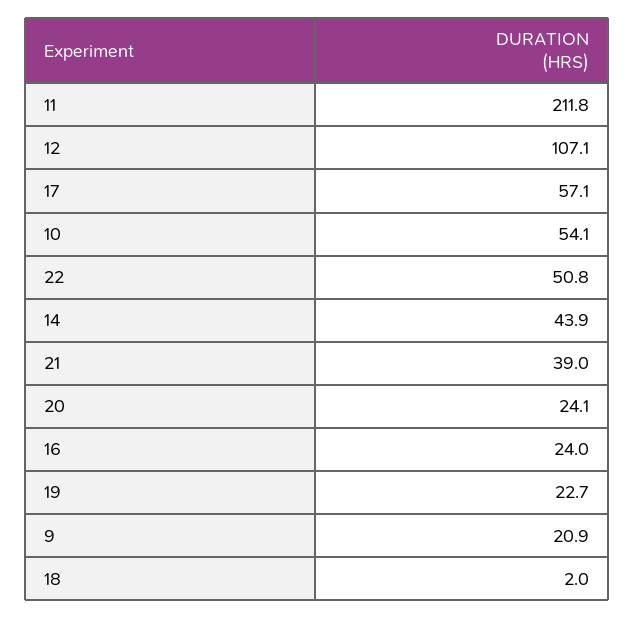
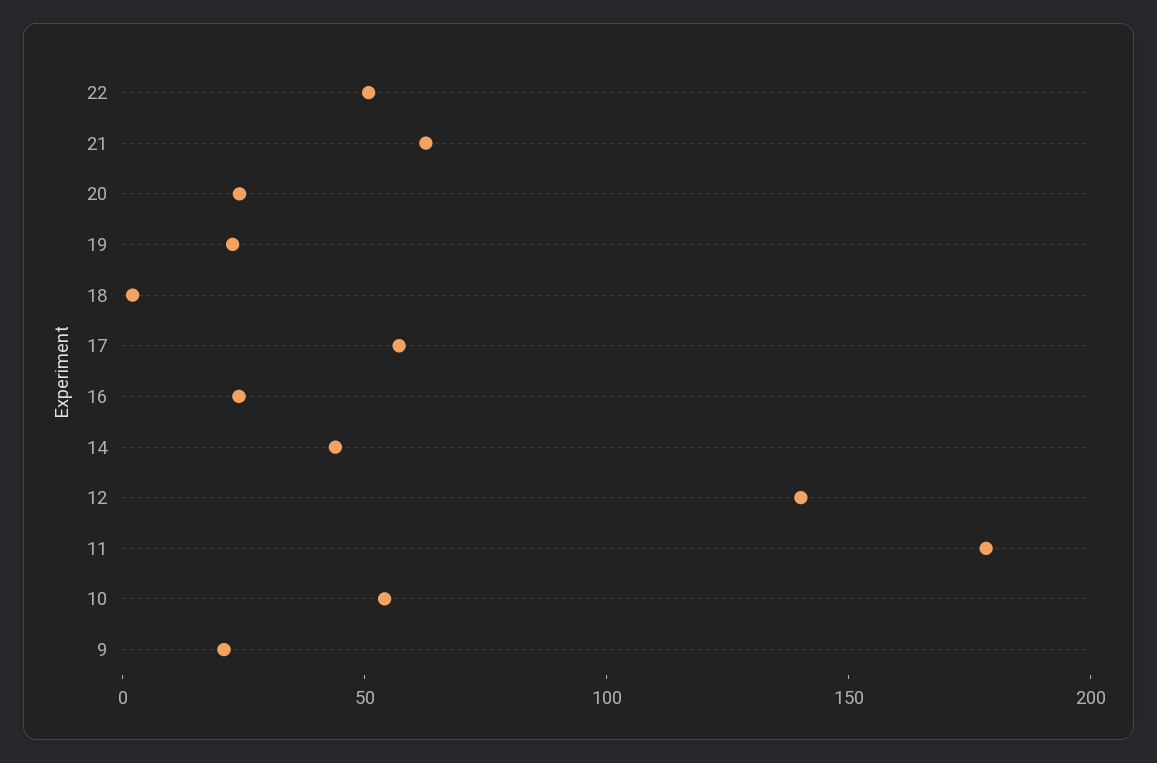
  {
-   "11": 211.8,
+   "11": 180,
-   "12": 107.1,
+   "12": 140,
    "17": 57.1,
    "10": 54.1,
    "22": 50.8,
    "14": 43.9,
-   "21": 39,
+   "21": 60,
    "20": 24.1,
    "16": 24,
    "19": 22.7,
    "9": 20.9,
    "18": 2
  }

